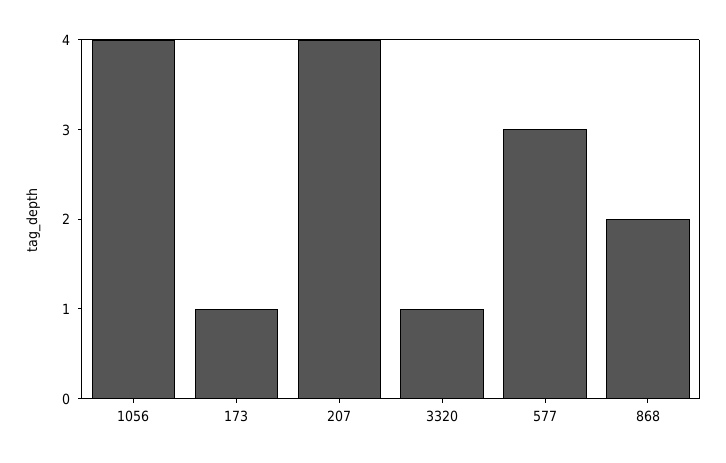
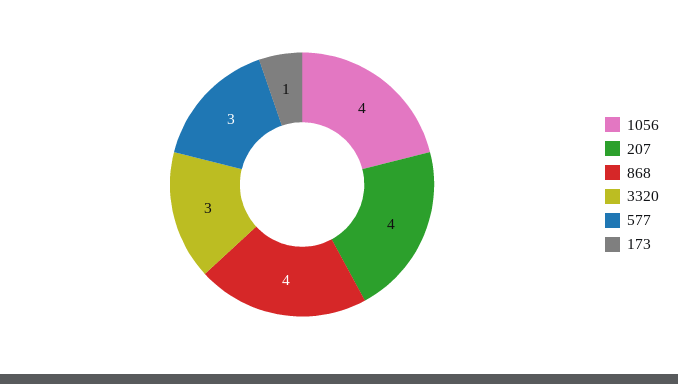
  {
    "1056": 4,
    "173": 1,
    "207": 4,
-   "3320": 1,
+   "3320": 3,
    "577": 3,
-   "868": 2
+   "868": 4
  }

